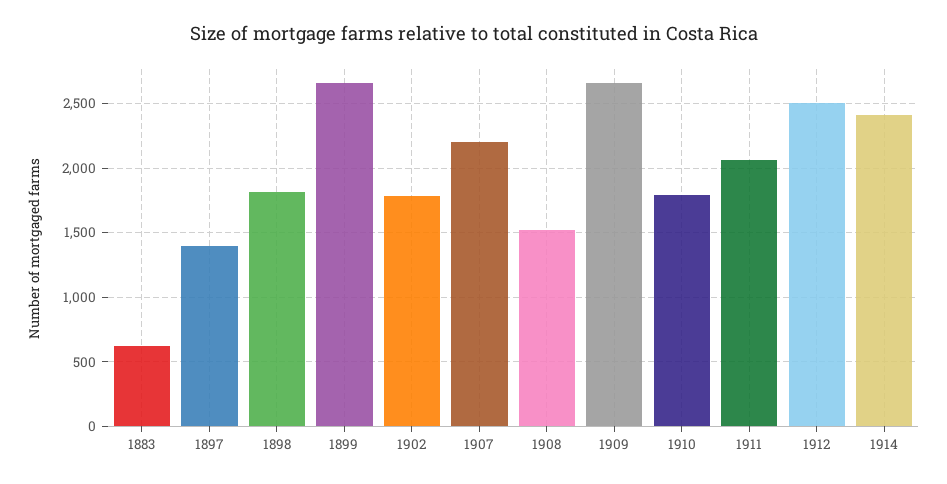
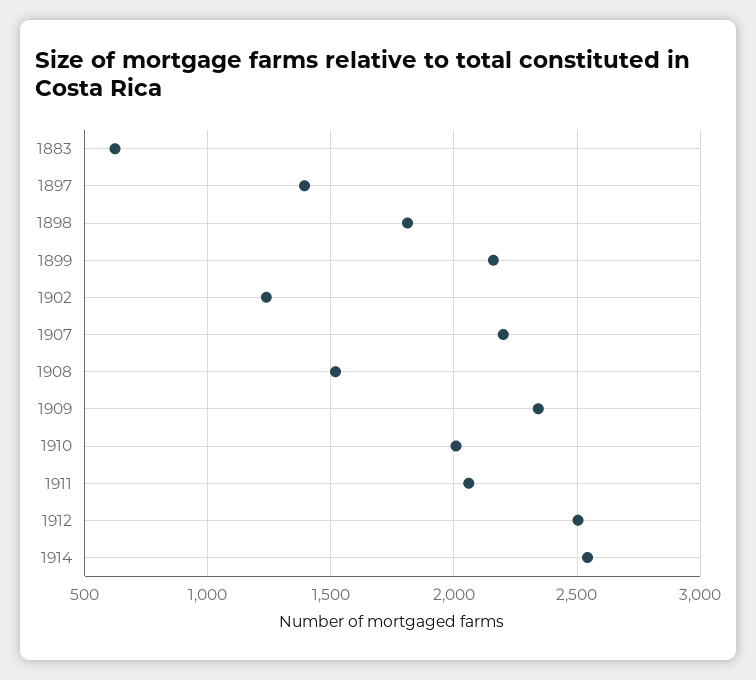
  {
    "1883": 600,
    "1897": 1400,
    "1898": 1800,
-   "1899": 2650,
+   "1899": 2150,
-   "1902": 1800,
+   "1902": 1250,
    "1907": 2200,
    "1908": 1500,
-   "1909": 2650,
+   "1909": 2350,
-   "1910": 1800,
+   "1910": 2000,
    "1911": 2050,
    "1912": 2500,
-   "1914": 2400
+   "1914": 2550
  }

